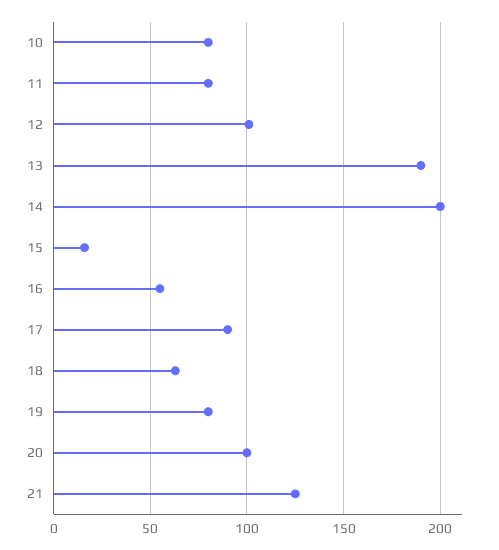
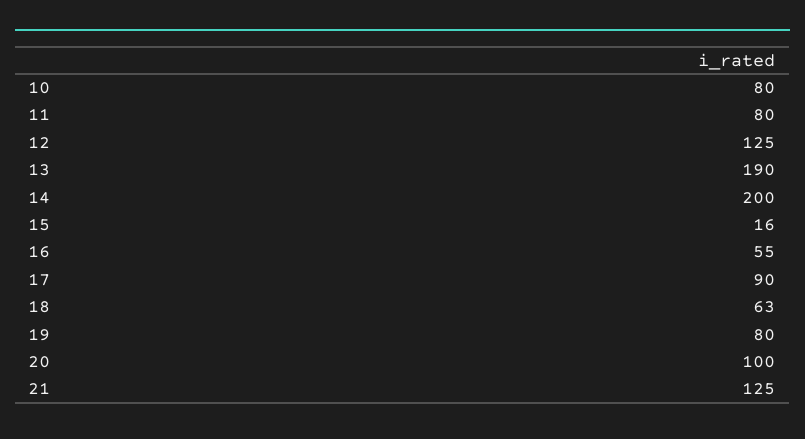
  {
    "10": 80,
    "11": 80,
-   "12": 100,
+   "12": 125,
    "13": 190,
    "14": 200,
    "15": 16,
    "16": 55,
    "17": 90,
    "18": 63,
    "19": 80,
    "20": 100,
    "21": 125
  }

